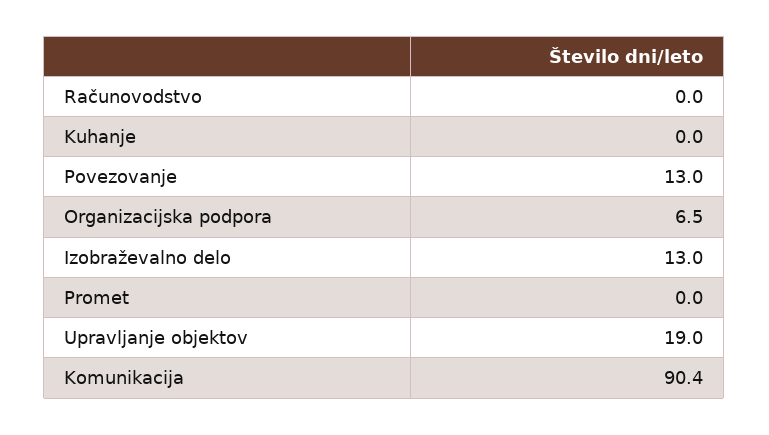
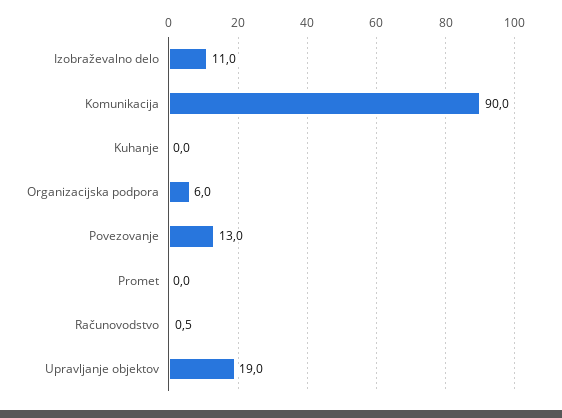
  {
-   "Računovodstvo": 0,
+   "Računovodstvo": 0.5,
    "Kuhanje": 0,
    "Povezovanje": 13,
-   "Organizacijska podpora": 6.5,
+   "Organizacijska podpora": 6,
-   "Izobraževalno delo": 13,
+   "Izobraževalno delo": 11,
    "Promet": 0,
    "Upravljanje objektov": 19,
-   "Komunikacija": 90.4
+   "Komunikacija": 90
  }

